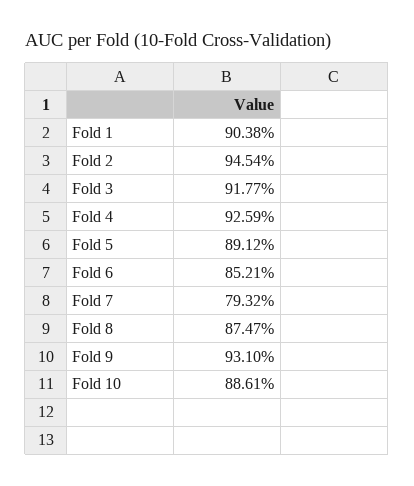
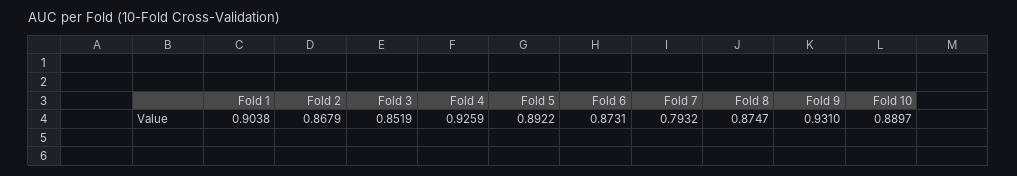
  {
    "Fold 1": 0.9038,
-   "Fold 2": 0.9454,
+   "Fold 2": 0.8679,
-   "Fold 3": 0.9177,
+   "Fold 3": 0.8519,
    "Fold 4": 0.9259,
-   "Fold 5": 0.8912,
+   "Fold 5": 0.8922,
-   "Fold 6": 0.8521,
+   "Fold 6": 0.8731,
    "Fold 7": 0.7932,
    "Fold 8": 0.8747,
    "Fold 9": 0.931,
-   "Fold 10": 0.8861
+   "Fold 10": 0.8897
  }

